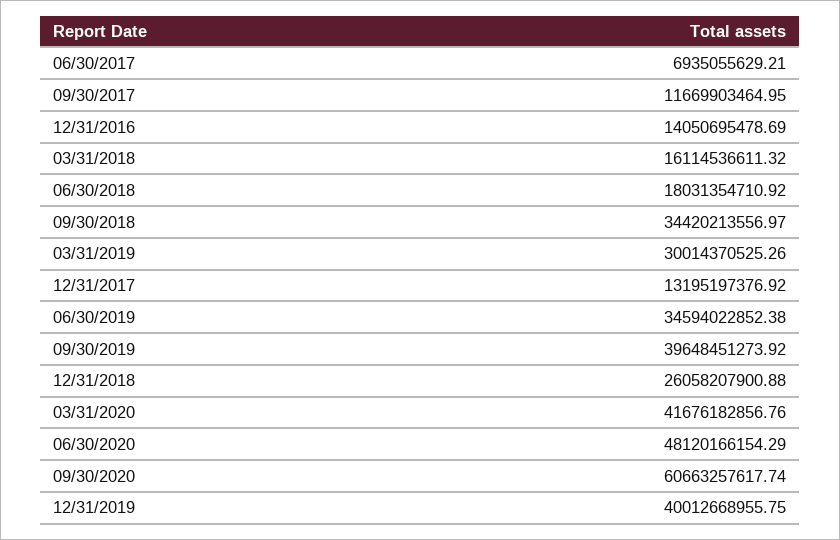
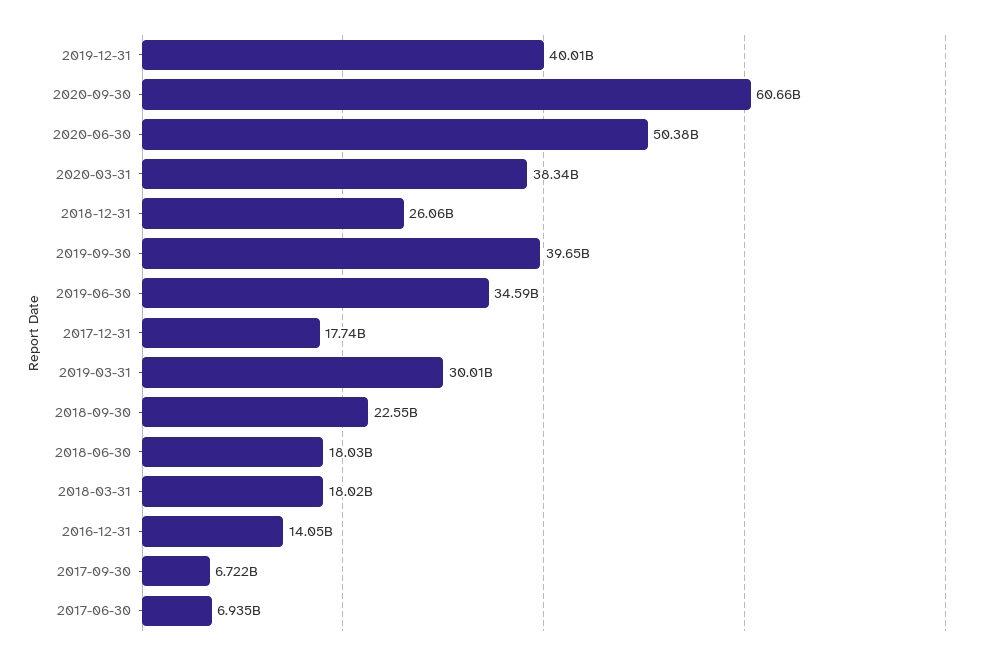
  {
    "06/30/2017": 6935055629.21,
-   "09/30/2017": 11669903464.95,
+   "09/30/2017": 6722000000,
    "12/31/2016": 14050695478.69,
-   "03/31/2018": 16114536611.32,
+   "03/31/2018": 18020000000,
    "06/30/2018": 18031354710.92,
-   "09/30/2018": 34420213556.97,
+   "09/30/2018": 22550000000,
    "03/31/2019": 30014370525.26,
-   "12/31/2017": 13195197376.92,
+   "12/31/2017": 17740000000,
    "06/30/2019": 34594022852.38,
    "09/30/2019": 39648451273.92,
    "12/31/2018": 26058207900.88,
-   "03/31/2020": 41676182856.76,
+   "03/31/2020": 38340000000,
-   "06/30/2020": 48120166154.29,
+   "06/30/2020": 50380000000,
    "09/30/2020": 60663257617.74,
    "12/31/2019": 40012668955.75
  }

